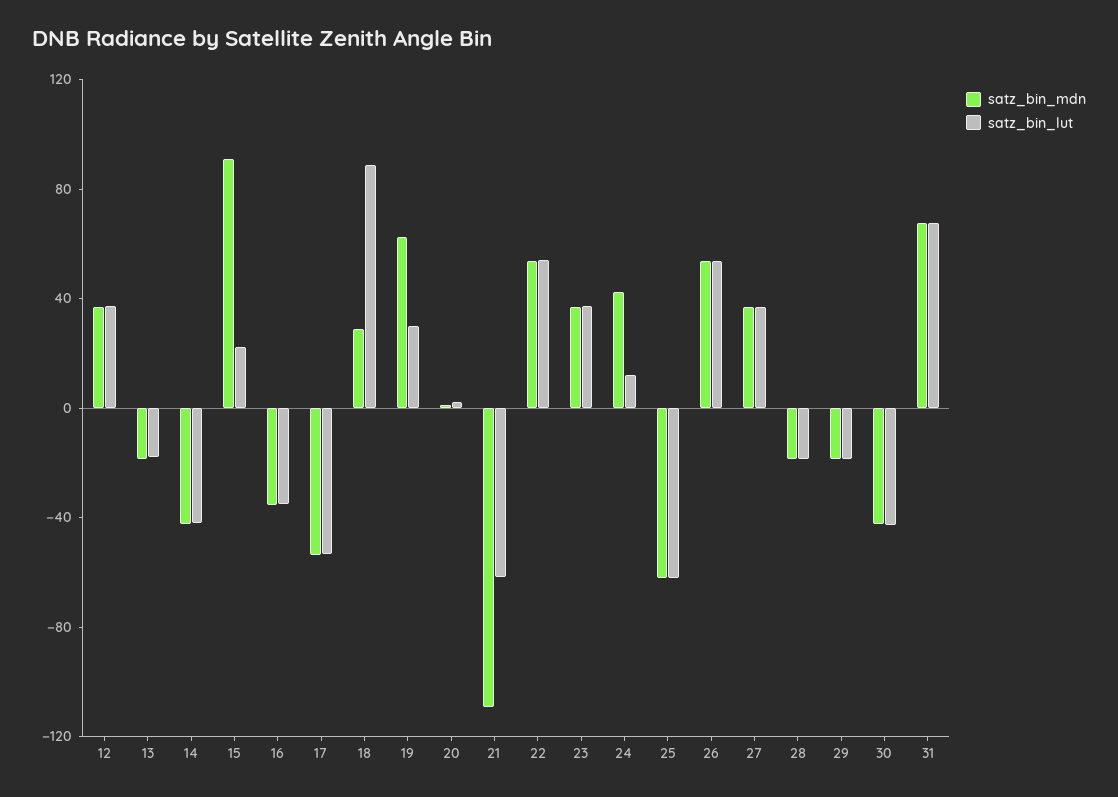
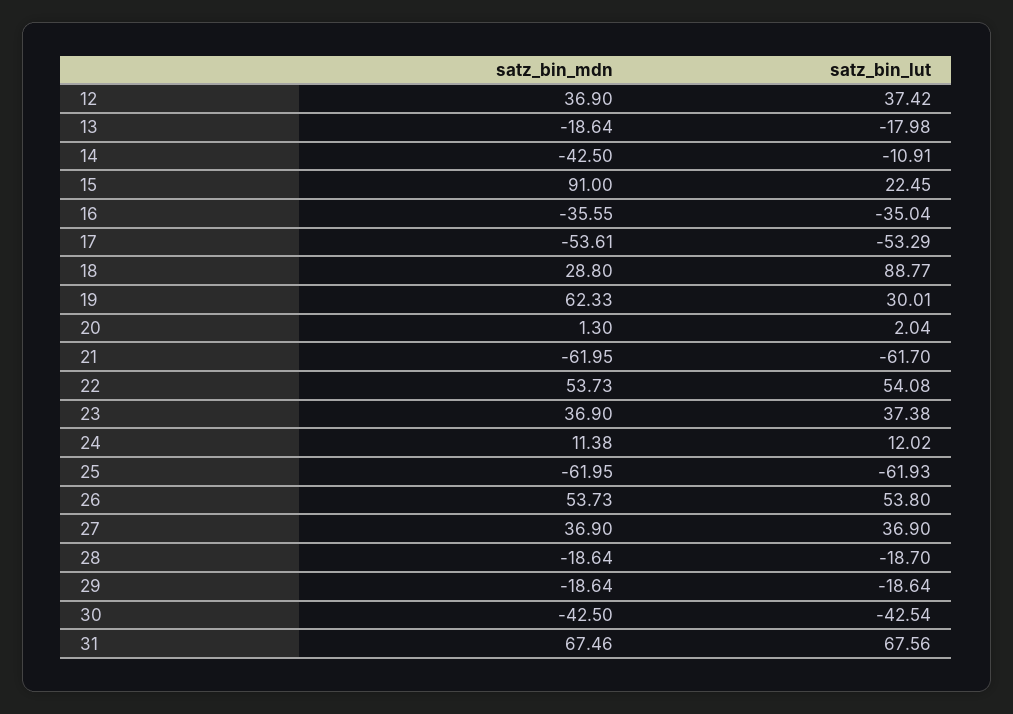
  {
    "satz_bin_mdn": {
      "12": 36.9,
      "13": -18.64,
      "14": -42.5,
      "15": 91,
      "16": -35.55,
      "17": -53.61,
      "18": 28.8,
      "19": 62.33,
      "20": 1.3,
-     "21": -110,
+     "21": -61.95,
      "22": 53.73,
      "23": 36.9,
-     "24": 40,
+     "24": 11.38,
      "25": -61.95,
      "26": 53.73,
      "27": 36.9,
      "28": -18.64,
      "29": -18.64,
      "30": -42.5,
      "31": 67.46
    },
    "satz_bin_lut": {
      "12": 37.42,
      "13": -17.98,
-     "14": -40,
+     "14": -10.91,
      "15": 22.45,
      "16": -35.04,
      "17": -53.29,
      "18": 88.77,
      "19": 30.01,
      "20": 2.04,
      "21": -61.7,
      "22": 54.08,
      "23": 37.38,
      "24": 12.02,
      "25": -61.93,
      "26": 53.8,
      "27": 36.9,
      "28": -18.7,
      "29": -18.64,
      "30": -42.54,
      "31": 67.56
    }
  }

